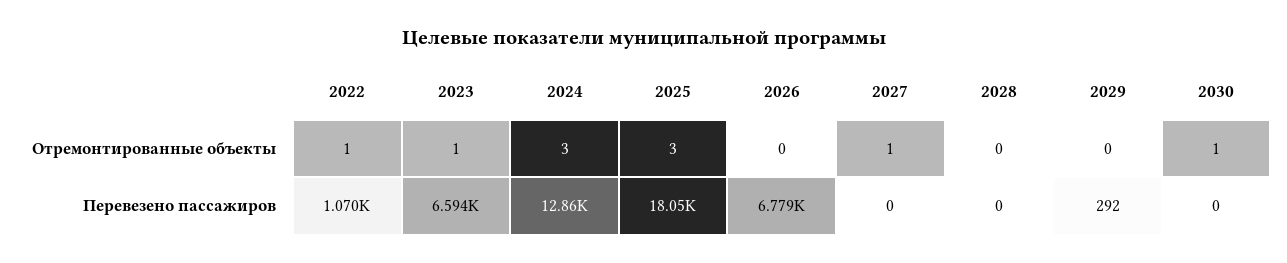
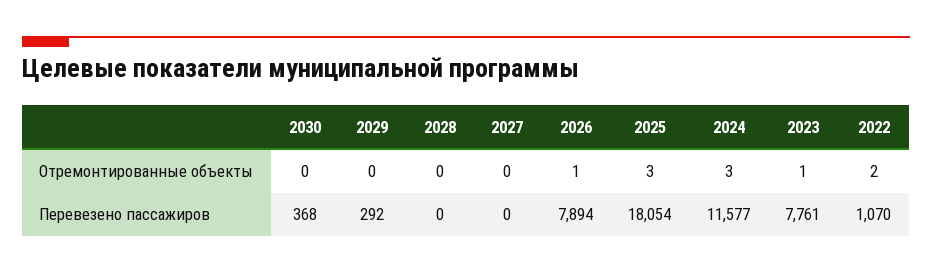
  {
    "2022": {
-     "Отремонтированные объекты": 1,
+     "Отремонтированные объекты": 2,
      "Перевезено пассажиров": 1070
    },
    "2023": {
      "Отремонтированные объекты": 1,
-     "Перевезено пассажиров": 6594
+     "Перевезено пассажиров": 7761
    },
    "2024": {
      "Отремонтированные объекты": 3,
-     "Перевезено пассажиров": 12860
+     "Перевезено пассажиров": 11577
    },
    "2025": {
      "Отремонтированные объекты": 3,
      "Перевезено пассажиров": 18054
    },
    "2026": {
-     "Отремонтированные объекты": 0,
+     "Отремонтированные объекты": 1,
-     "Перевезено пассажиров": 6779
+     "Перевезено пассажиров": 7894
    },
    "2027": {
-     "Отремонтированные объекты": 1,
+     "Отремонтированные объекты": 0,
      "Перевезено пассажиров": 0
    },
    "2028": {
      "Отремонтированные объекты": 0,
      "Перевезено пассажиров": 0
    },
    "2029": {
      "Отремонтированные объекты": 0,
      "Перевезено пассажиров": 292
    },
    "2030": {
-     "Отремонтированные объекты": 1,
+     "Отремонтированные объекты": 0,
-     "Перевезено пассажиров": 0
+     "Перевезено пассажиров": 368
    }
  }

